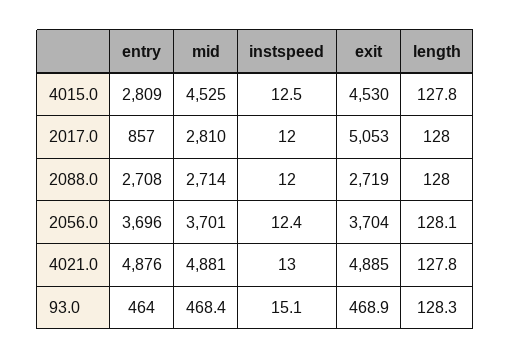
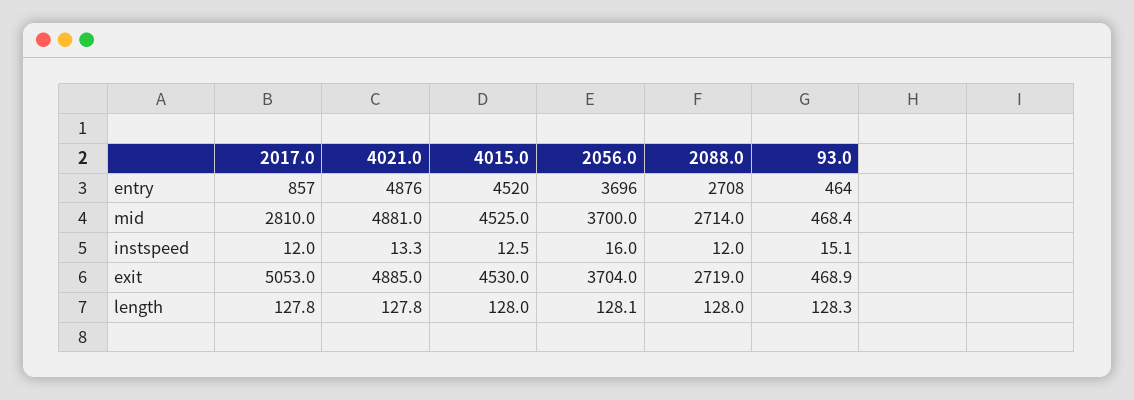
  {
    "entry": {
-     "4015.0": 2809,
+     "4015.0": 4520,
      "2017.0": 857,
      "2088.0": 2708,
      "2056.0": 3696,
      "4021.0": 4876,
      "93.0": 464
    },
    "mid": {
      "4015.0": 4525,
      "2017.0": 2810,
      "2088.0": 2714,
-     "2056.0": 3701,
+     "2056.0": 3700,
      "4021.0": 4881,
      "93.0": 468.4
    },
    "instspeed": {
      "4015.0": 12.5,
      "2017.0": 12,
      "2088.0": 12,
-     "2056.0": 12.4,
+     "2056.0": 16,
-     "4021.0": 13,
+     "4021.0": 13.3,
      "93.0": 15.1
    },
    "exit": {
      "4015.0": 4530,
      "2017.0": 5053,
      "2088.0": 2719,
      "2056.0": 3704,
      "4021.0": 4885,
      "93.0": 468.9
    },
    "length": {
-     "4015.0": 127.8,
+     "4015.0": 128,
-     "2017.0": 128,
+     "2017.0": 127.8,
      "2088.0": 128,
      "2056.0": 128.1,
      "4021.0": 127.8,
      "93.0": 128.3
    }
  }

